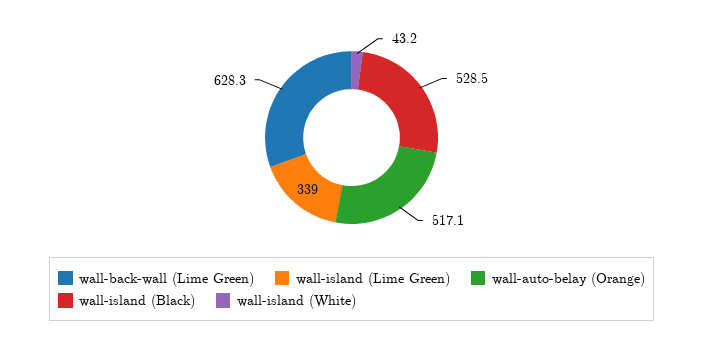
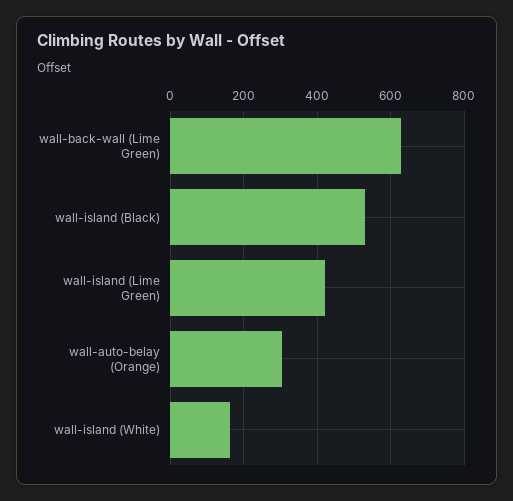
  {
    "wall-back-wall (Lime Green)": 628.3,
-   "wall-island (Lime Green)": 339,
+   "wall-island (Lime Green)": 420,
-   "wall-auto-belay (Orange)": 517.1,
+   "wall-auto-belay (Orange)": 300,
    "wall-island (Black)": 528.5,
-   "wall-island (White)": 43.2
+   "wall-island (White)": 160
  }

